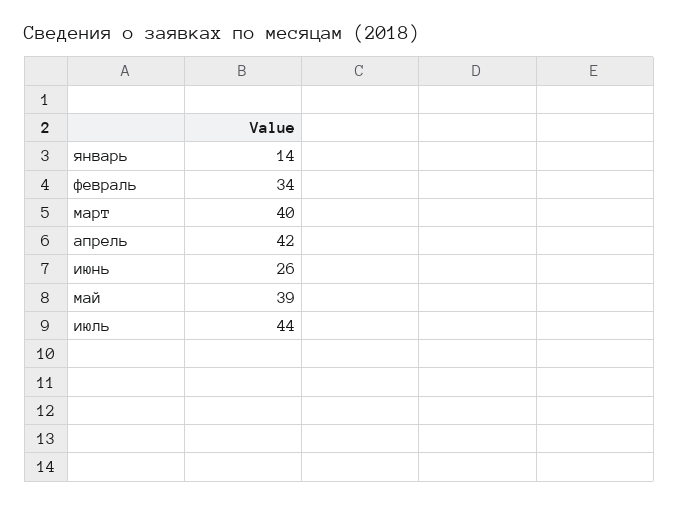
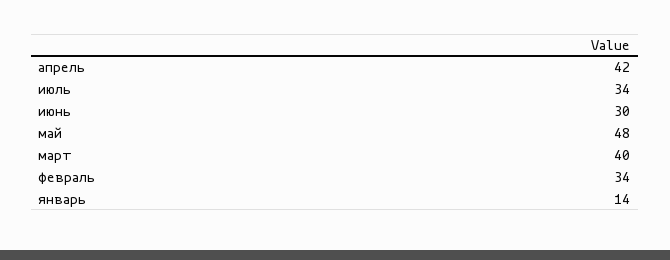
  {
    "январь": 14,
    "февраль": 34,
    "март": 40,
    "апрель": 42,
-   "июнь": 26,
+   "июнь": 30,
-   "май": 39,
+   "май": 48,
-   "июль": 44
+   "июль": 34
  }

